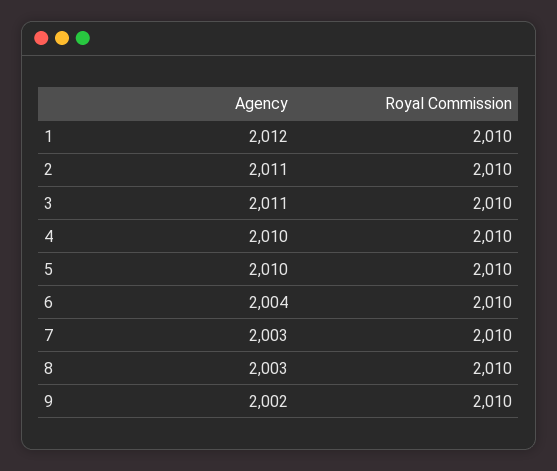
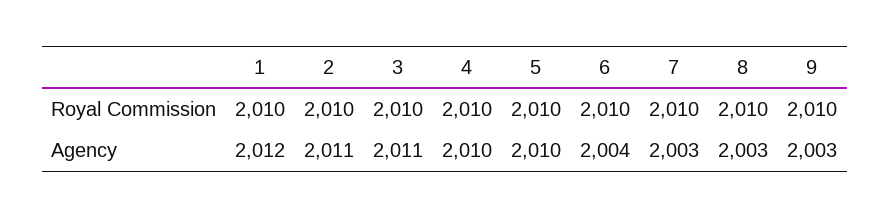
  {
    "Agency": {
      "1": 2012,
      "2": 2011,
      "3": 2011,
      "4": 2010,
      "5": 2010,
      "6": 2004,
      "7": 2003,
      "8": 2003,
-     "9": 2002
+     "9": 2003
    },
    "Royal Commission": {
      "1": 2010,
      "2": 2010,
      "3": 2010,
      "4": 2010,
      "5": 2010,
      "6": 2010,
      "7": 2010,
      "8": 2010,
      "9": 2010
    }
  }

